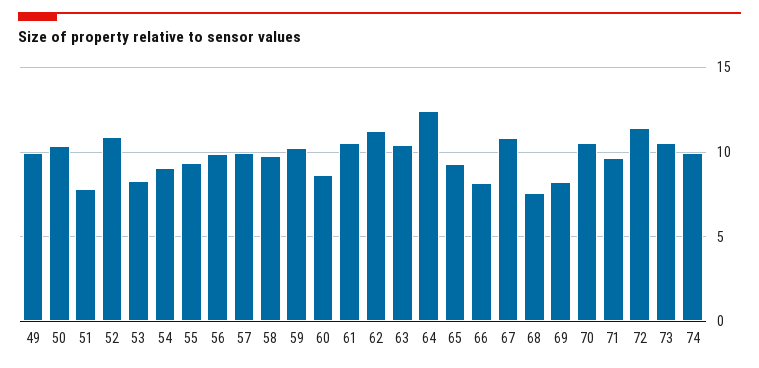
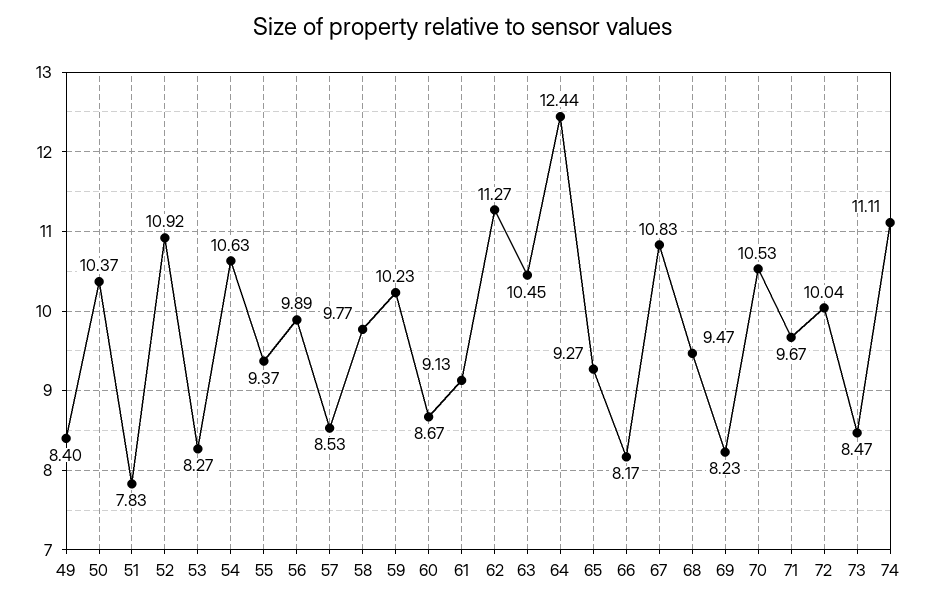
  {
-   "49": 10,
+   "49": 8.4,
    "50": 10.37,
    "51": 7.83,
    "52": 10.92,
    "53": 8.27,
-   "54": 9,
+   "54": 10.63,
    "55": 9.37,
    "56": 9.89,
-   "57": 10,
+   "57": 8.53,
    "58": 9.77,
    "59": 10.23,
    "60": 8.67,
-   "61": 10.5,
+   "61": 9.13,
    "62": 11.27,
    "63": 10.45,
    "64": 12.44,
    "65": 9.27,
    "66": 8.17,
    "67": 10.83,
-   "68": 7.5,
+   "68": 9.47,
    "69": 8.23,
    "70": 10.53,
    "71": 9.67,
-   "72": 11.5,
+   "72": 10.04,
-   "73": 10.5,
+   "73": 8.47,
-   "74": 10
+   "74": 11.11
  }

